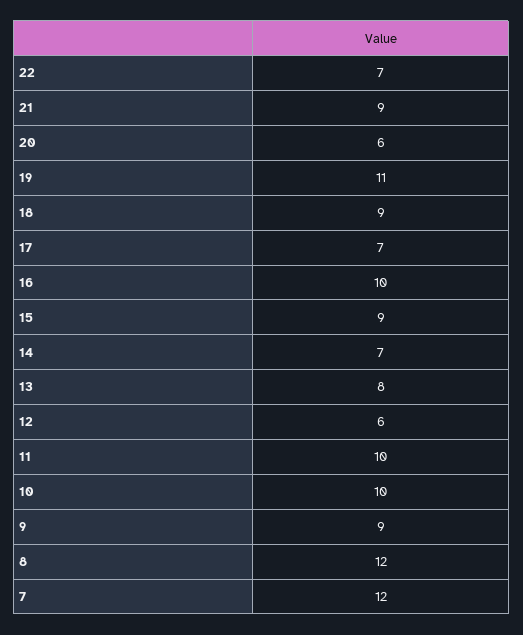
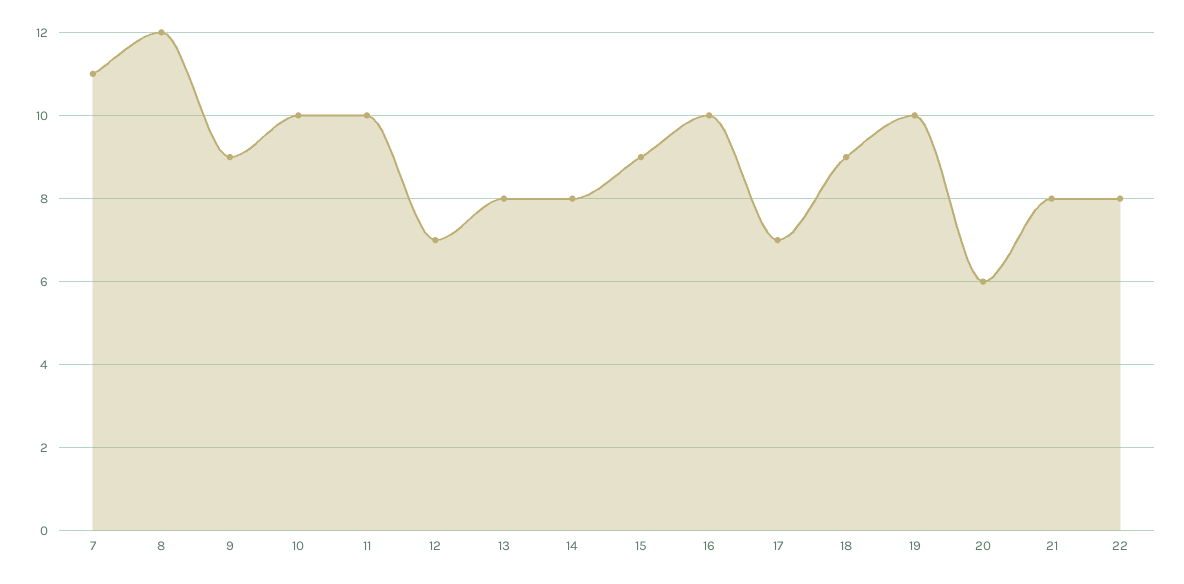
  {
-   "22": 7,
+   "22": 8,
-   "21": 9,
+   "21": 8,
    "20": 6,
-   "19": 11,
+   "19": 10,
    "18": 9,
    "17": 7,
    "16": 10,
    "15": 9,
-   "14": 7,
+   "14": 8,
    "13": 8,
-   "12": 6,
+   "12": 7,
    "11": 10,
    "10": 10,
    "9": 9,
    "8": 12,
-   "7": 12
+   "7": 11
  }

